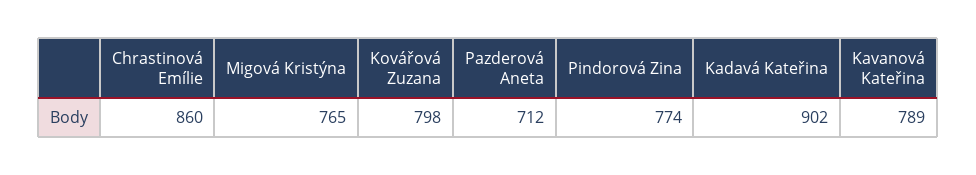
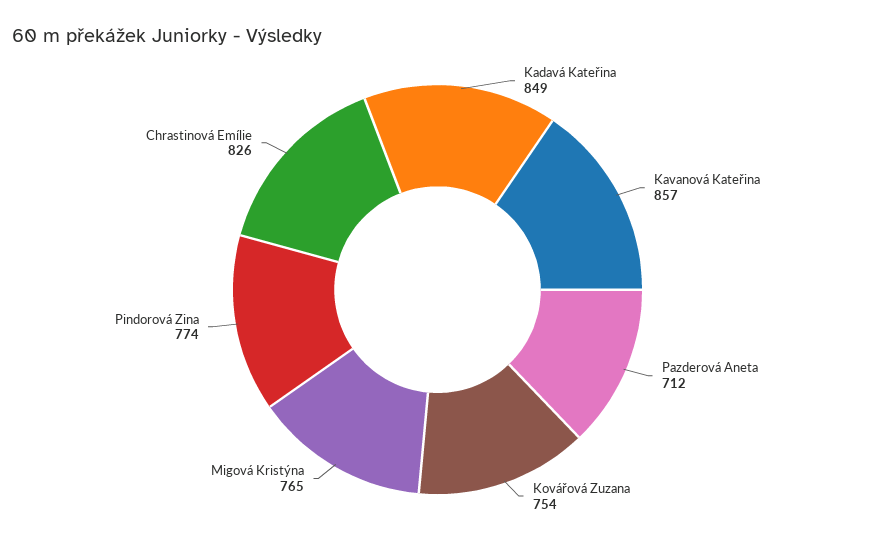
  {
-   "Chrastinová Emílie": 860,
+   "Chrastinová Emílie": 826,
    "Migová Kristýna": 765,
-   "Kovářová Zuzana": 798,
+   "Kovářová Zuzana": 754,
    "Pazderová Aneta": 712,
    "Pindorová Zina": 774,
-   "Kadavá Kateřina": 902,
+   "Kadavá Kateřina": 849,
-   "Kavanová Kateřina": 789
+   "Kavanová Kateřina": 857
  }

